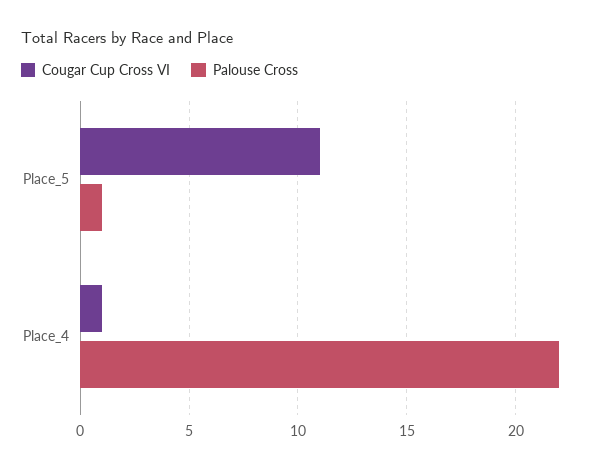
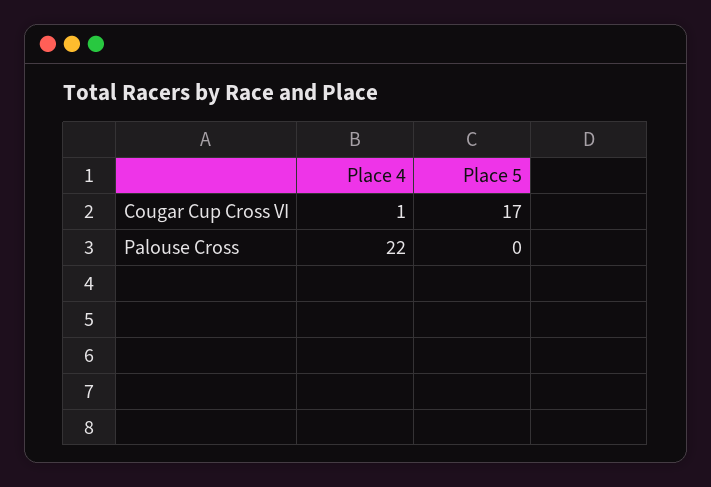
  {
    "Cougar Cup Cross VI": {
-     "Place_5": 11,
+     "Place_5": 17,
      "Place_4": 1
    },
    "Palouse Cross": {
-     "Place_5": 1,
+     "Place_5": 0,
      "Place_4": 22
    }
  }

